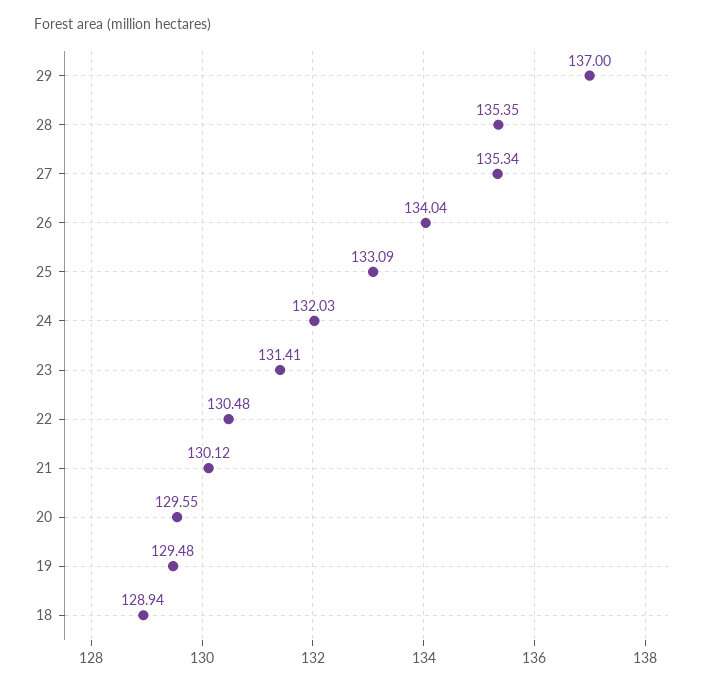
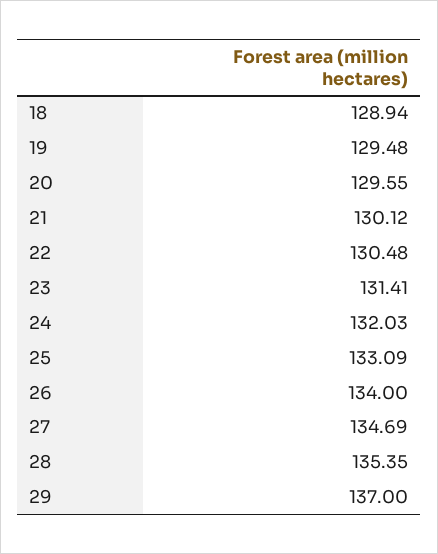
  {
    "29": 137,
    "28": 135.35,
-   "27": 135.34,
+   "27": 134.69,
-   "26": 134.04,
+   "26": 134,
    "25": 133.09,
    "24": 132.03,
    "23": 131.41,
    "22": 130.48,
    "21": 130.12,
    "20": 129.55,
    "19": 129.48,
    "18": 128.94
  }

